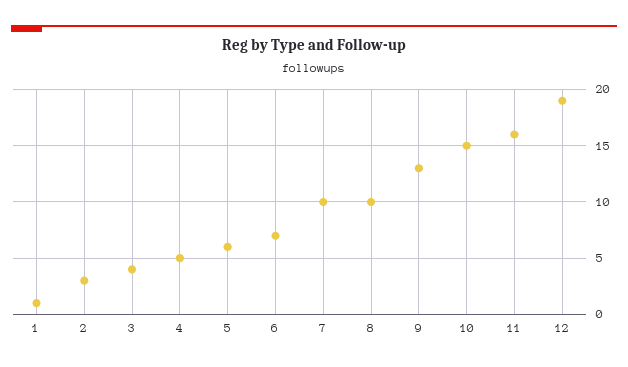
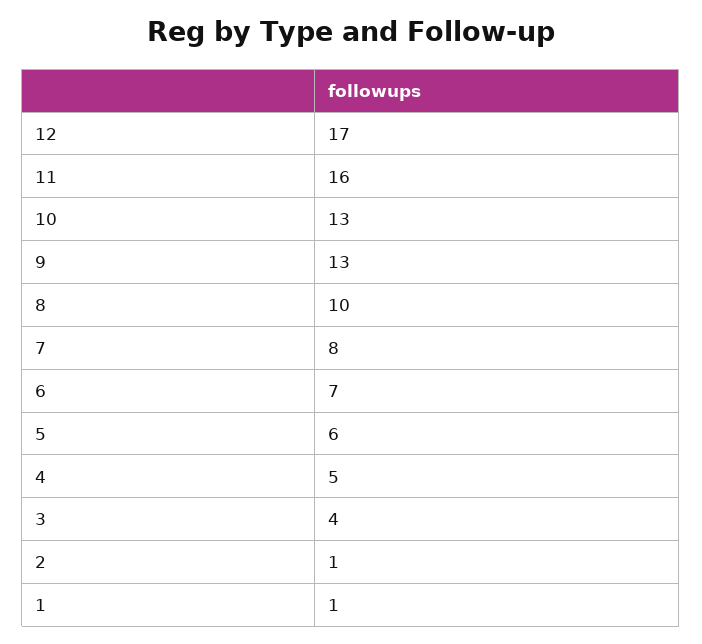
  {
    "1": 1,
-   "2": 3,
+   "2": 1,
    "3": 4,
    "4": 5,
    "5": 6,
    "6": 7,
-   "7": 10,
+   "7": 8,
    "8": 10,
    "9": 13,
-   "10": 15,
+   "10": 13,
    "11": 16,
-   "12": 19
+   "12": 17
  }

